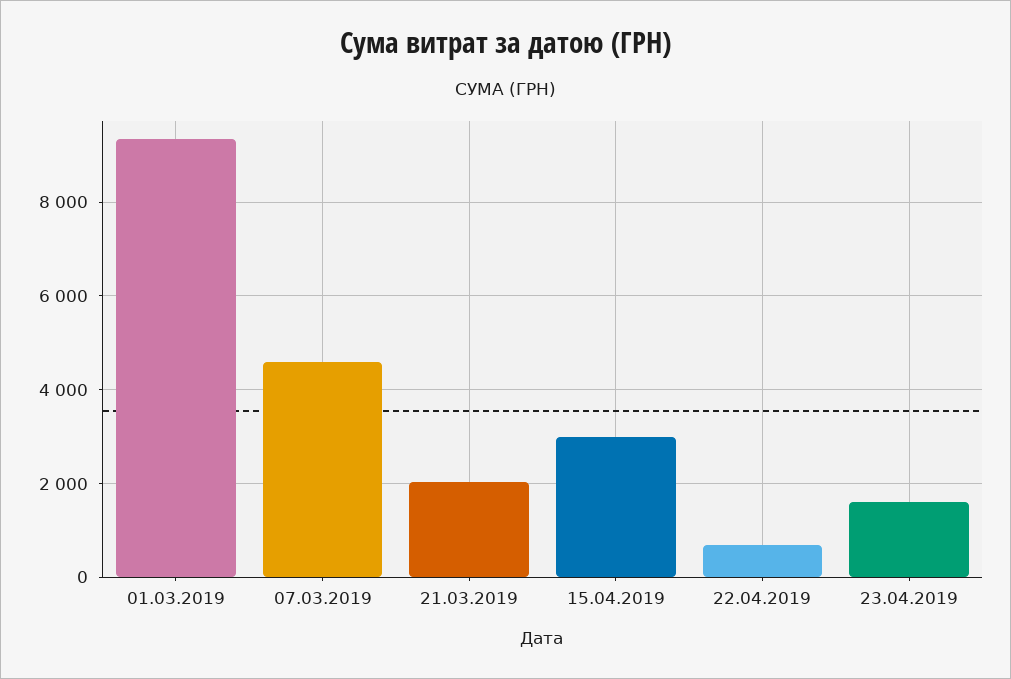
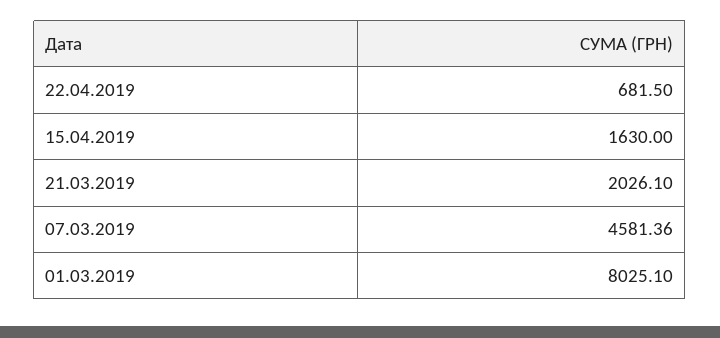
  {
-   "01.03.2019": 9400,
+   "01.03.2019": 8025.1,
    "07.03.2019": 4581.36,
    "21.03.2019": 2026.1,
-   "15.04.2019": 3000,
+   "15.04.2019": 1630,
-   "22.04.2019": 681.5,
+   "22.04.2019": 681.5
-   "23.04.2019": 1600
  }

